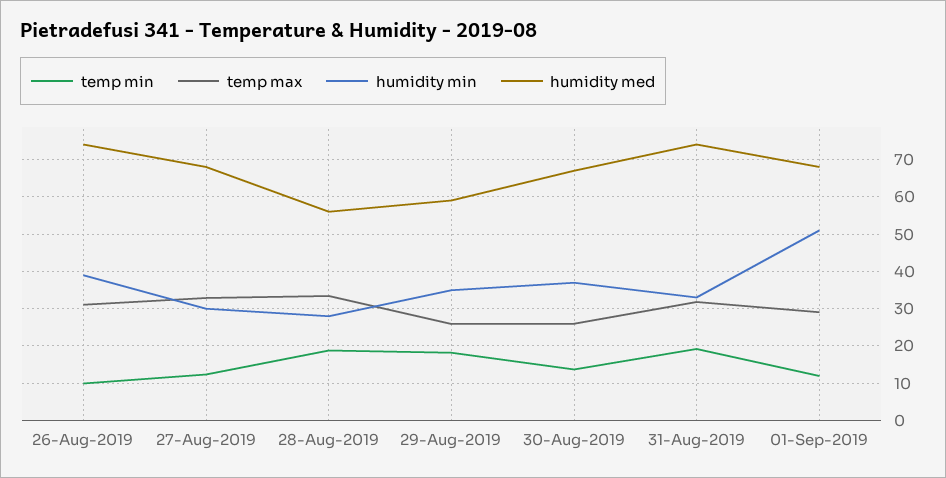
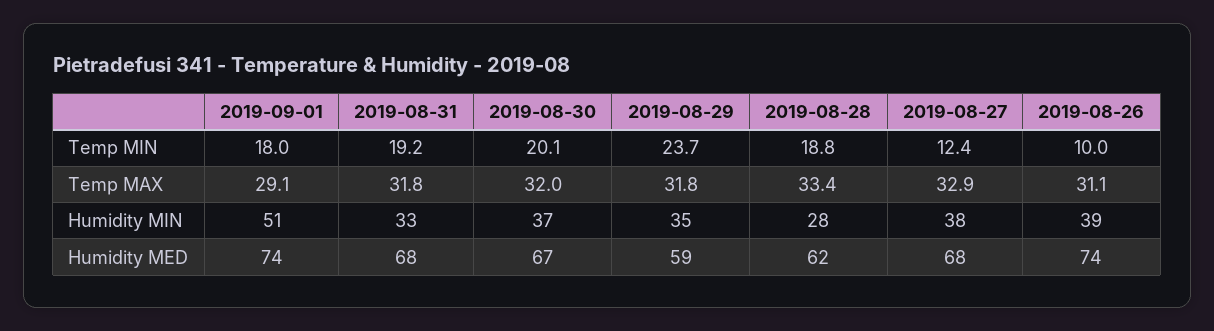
  {
    "temp min": {
      "26-Aug-2019": 10,
      "27-Aug-2019": 12.4,
      "28-Aug-2019": 18.8,
-     "29-Aug-2019": 18,
+     "29-Aug-2019": 23.7,
-     "30-Aug-2019": 14,
+     "30-Aug-2019": 20.1,
      "31-Aug-2019": 19.2,
-     "01-Sep-2019": 12
+     "01-Sep-2019": 18
    },
    "temp max": {
      "26-Aug-2019": 31.1,
      "27-Aug-2019": 32.9,
      "28-Aug-2019": 33.4,
-     "29-Aug-2019": 26,
+     "29-Aug-2019": 31.8,
-     "30-Aug-2019": 26,
+     "30-Aug-2019": 32,
      "31-Aug-2019": 31.8,
      "01-Sep-2019": 29.1
    },
    "humidity min": {
      "26-Aug-2019": 39,
-     "27-Aug-2019": 30,
+     "27-Aug-2019": 38,
      "28-Aug-2019": 28,
      "29-Aug-2019": 35,
      "30-Aug-2019": 37,
      "31-Aug-2019": 33,
      "01-Sep-2019": 51
    },
    "humidity med": {
      "26-Aug-2019": 74,
      "27-Aug-2019": 68,
-     "28-Aug-2019": 56,
+     "28-Aug-2019": 62,
      "29-Aug-2019": 59,
      "30-Aug-2019": 67,
-     "31-Aug-2019": 74,
+     "31-Aug-2019": 68,
-     "01-Sep-2019": 68
+     "01-Sep-2019": 74
    }
  }

